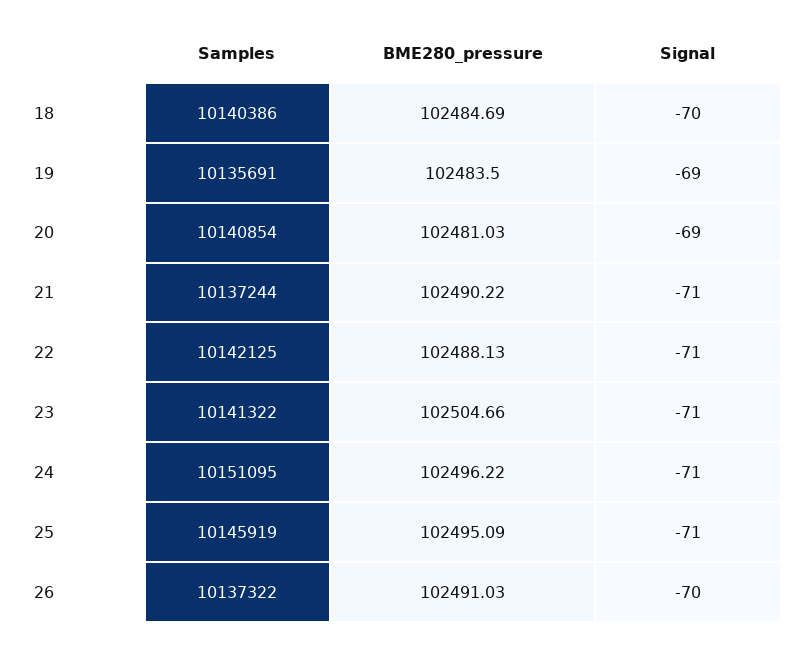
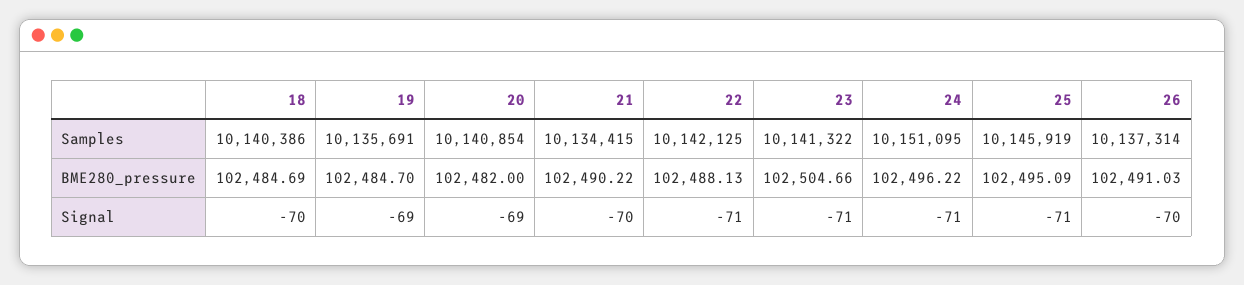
  {
    "Samples": {
      "18": 10140386,
      "19": 10135691,
      "20": 10140854,
-     "21": 10137244,
+     "21": 10134415,
      "22": 10142125,
      "23": 10141322,
      "24": 10151095,
      "25": 10145919,
-     "26": 10137322
+     "26": 10137314
    },
    "BME280_pressure": {
      "18": 102484.69,
-     "19": 102483.5,
+     "19": 102484.7,
-     "20": 102481.03,
+     "20": 102482,
      "21": 102490.22,
      "22": 102488.13,
      "23": 102504.66,
      "24": 102496.22,
      "25": 102495.09,
      "26": 102491.03
    },
    "Signal": {
      "18": -70,
      "19": -69,
      "20": -69,
-     "21": -71,
+     "21": -70,
      "22": -71,
      "23": -71,
      "24": -71,
      "25": -71,
      "26": -70
    }
  }

